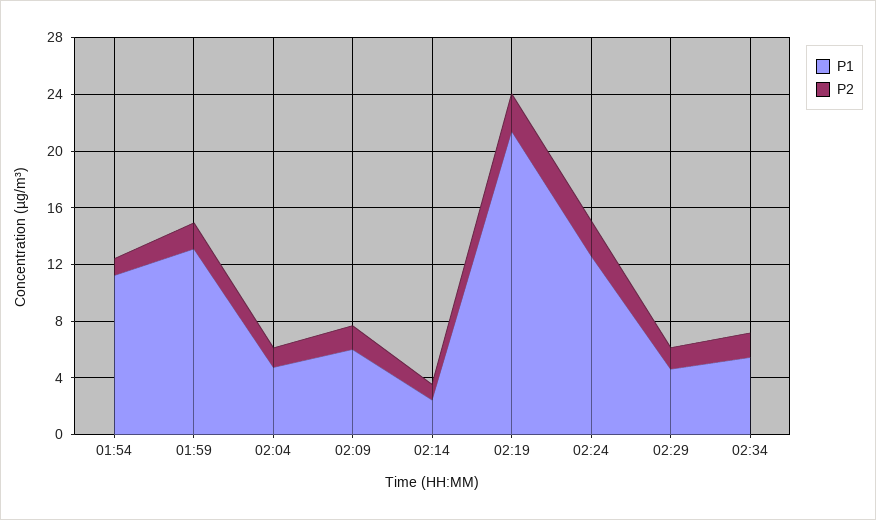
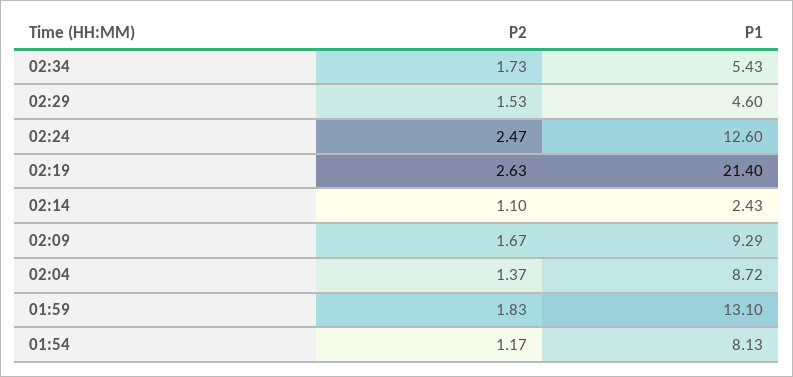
  {
    "P1": {
-     "01:54": 11,
+     "01:54": 8.13,
      "01:59": 13.1,
-     "02:04": 5,
+     "02:04": 8.72,
-     "02:09": 6,
+     "02:09": 9.29,
      "02:14": 2.43,
      "02:19": 21.4,
      "02:24": 12.6,
      "02:29": 4.6,
      "02:34": 5.43
    },
    "P2": {
      "01:54": 1.17,
      "01:59": 1.83,
      "02:04": 1.37,
      "02:09": 1.67,
      "02:14": 1.1,
      "02:19": 2.63,
      "02:24": 2.47,
      "02:29": 1.53,
      "02:34": 1.73
    }
  }

